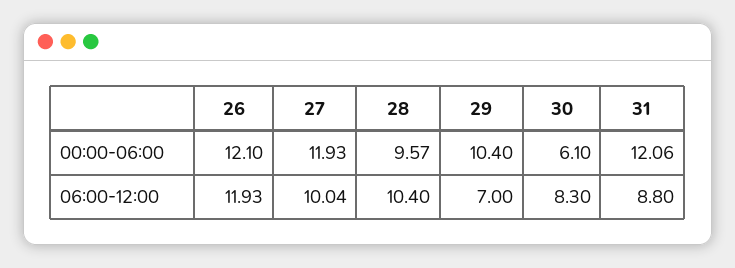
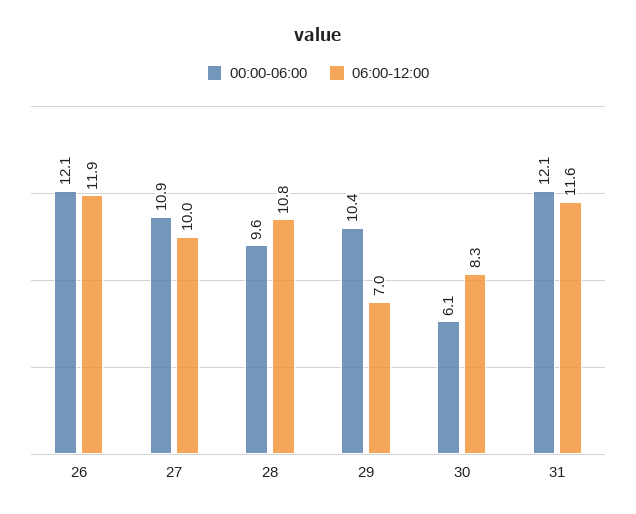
  {
    "00:00-06:00": {
      "26": 12.1,
-     "27": 11.93,
+     "27": 10.9,
      "28": 9.57,
      "29": 10.4,
      "30": 6.1,
      "31": 12.06
    },
    "06:00-12:00": {
      "26": 11.93,
      "27": 10.04,
-     "28": 10.4,
+     "28": 10.8,
      "29": 7,
      "30": 8.3,
-     "31": 8.8
+     "31": 11.6
    }
  }

